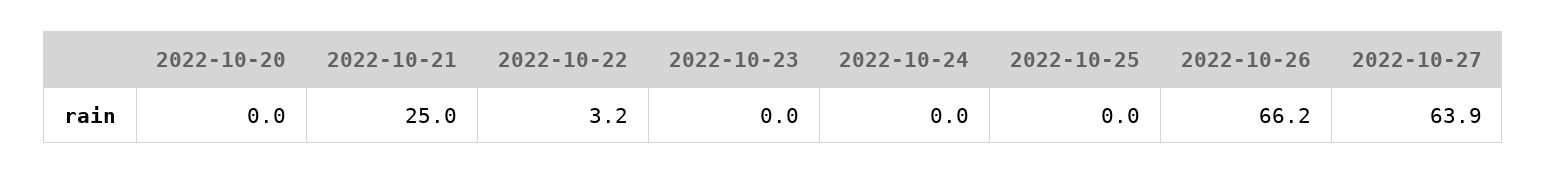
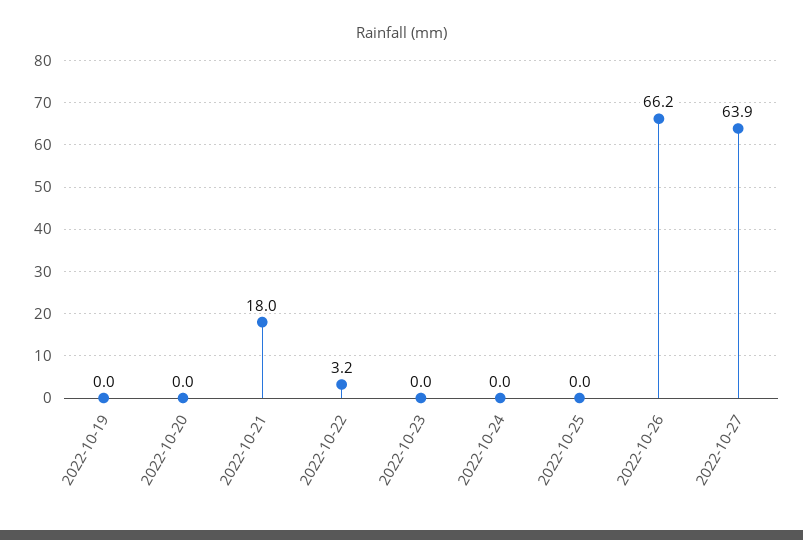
  {
    "2022-10-20": 0,
-   "2022-10-21": 25,
+   "2022-10-21": 18,
    "2022-10-22": 3.2,
    "2022-10-23": 0,
    "2022-10-24": 0,
    "2022-10-25": 0,
    "2022-10-26": 66.2,
-   "2022-10-27": 63.9
+   "2022-10-27": 63.9,
+   "2022-10-19": 0
  }

